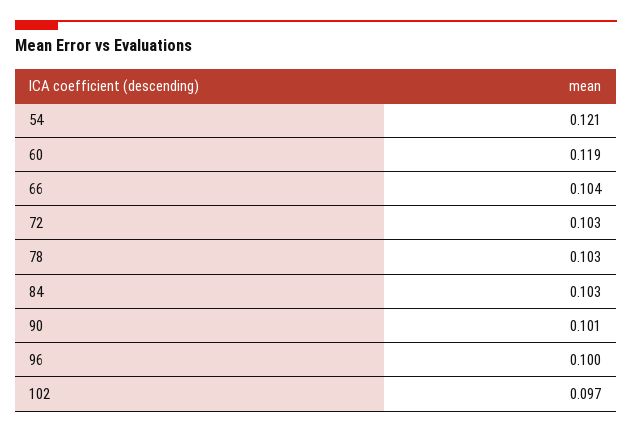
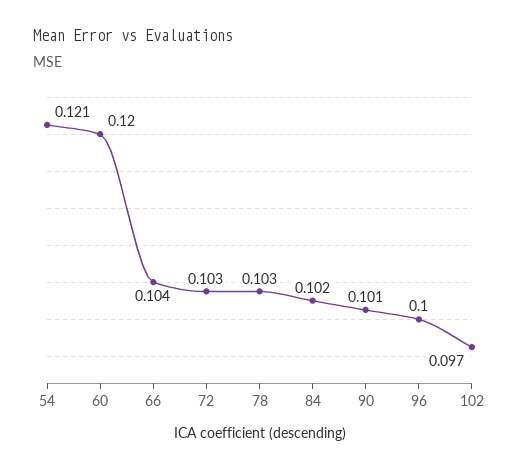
  {
    "54": 0.121,
-   "60": 0.119,
+   "60": 0.12,
    "66": 0.104,
    "72": 0.103,
    "78": 0.103,
-   "84": 0.103,
+   "84": 0.102,
    "90": 0.101,
    "96": 0.1,
    "102": 0.097
  }

